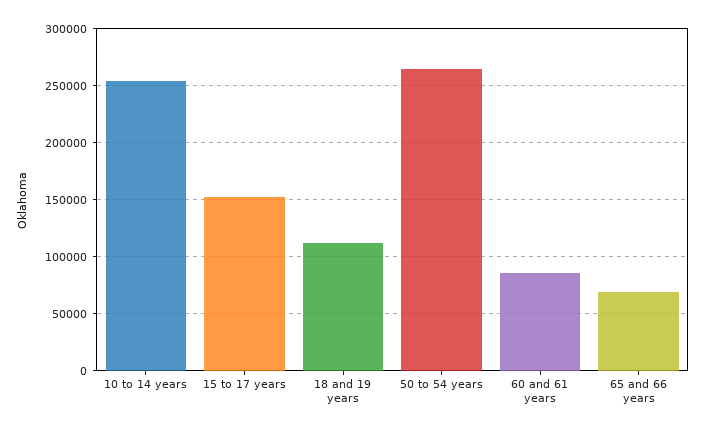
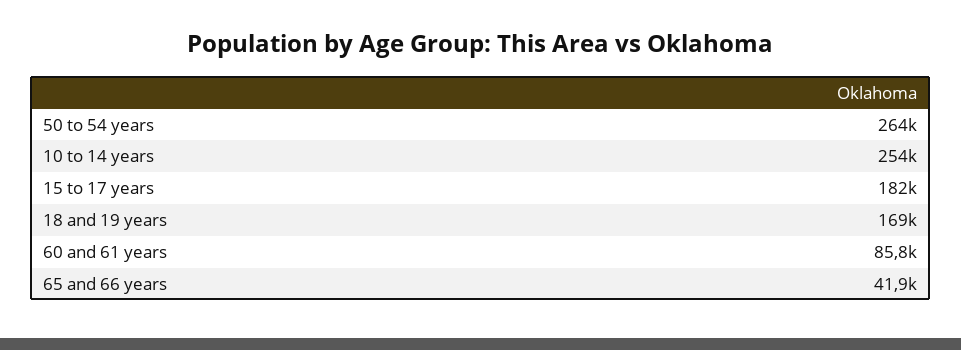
  {
    "10 to 14 years": 254000,
-   "15 to 17 years": 150000,
+   "15 to 17 years": 182000,
-   "18 and 19 years": 110000,
+   "18 and 19 years": 169000,
    "50 to 54 years": 264000,
    "60 and 61 years": 85800,
-   "65 and 66 years": 70000
+   "65 and 66 years": 41900
  }

